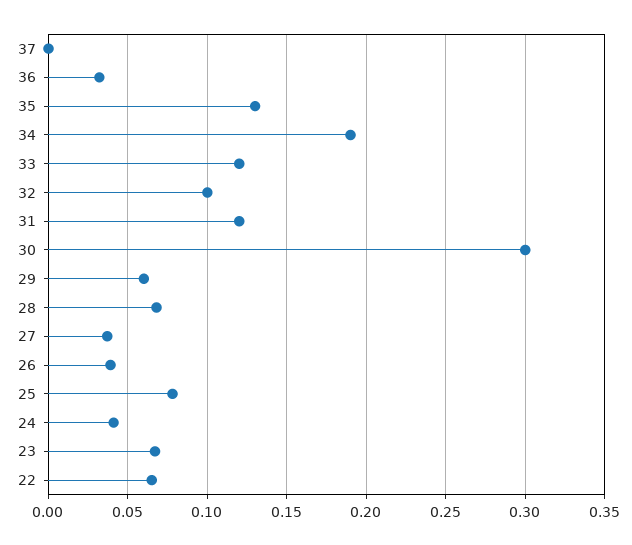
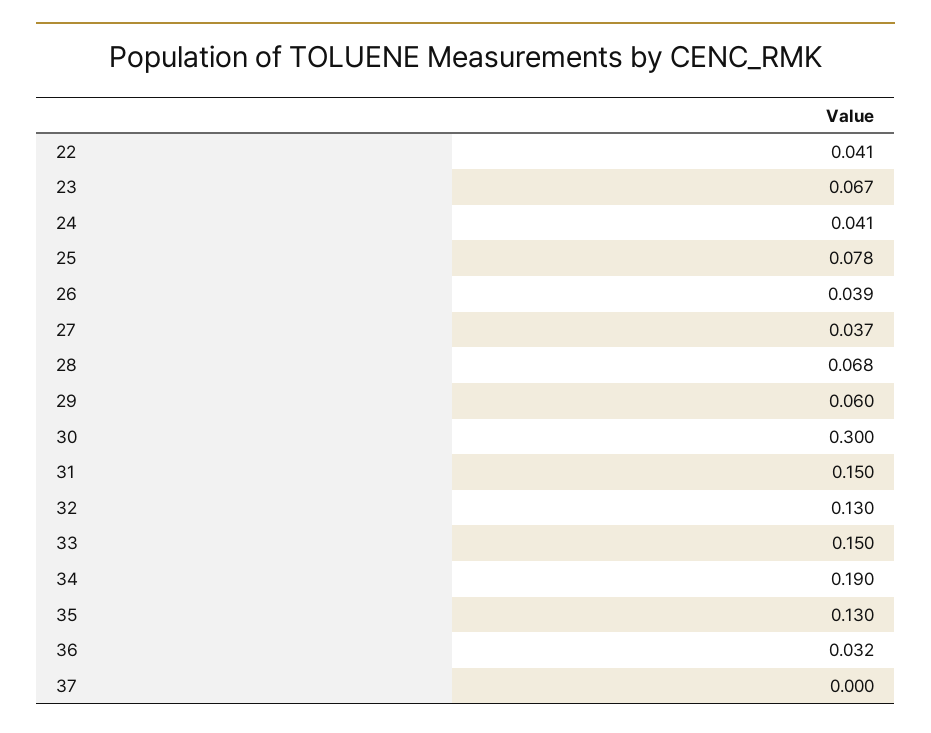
  {
    "37": 0,
    "36": 0.032,
    "35": 0.13,
    "34": 0.19,
-   "33": 0.12,
+   "33": 0.15,
-   "32": 0.1,
+   "32": 0.13,
-   "31": 0.12,
+   "31": 0.15,
    "30": 0.3,
    "29": 0.06,
    "28": 0.068,
    "27": 0.037,
    "26": 0.039,
    "25": 0.078,
    "24": 0.041,
    "23": 0.067,
-   "22": 0.065
+   "22": 0.041
  }

